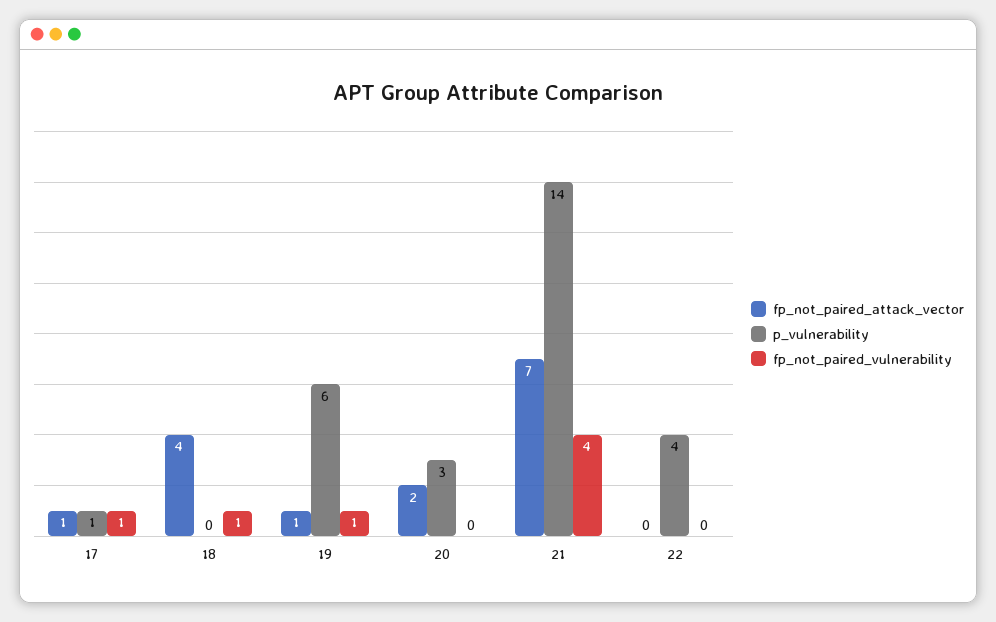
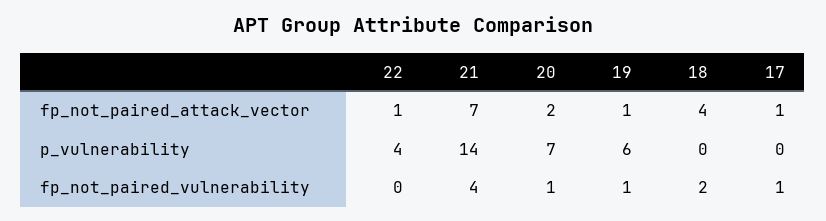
  {
    "fp_not_paired_attack_vector": {
      "17": 1,
      "18": 4,
      "19": 1,
      "20": 2,
      "21": 7,
-     "22": 0
+     "22": 1
    },
    "p_vulnerability": {
-     "17": 1,
+     "17": 0,
      "18": 0,
      "19": 6,
-     "20": 3,
+     "20": 7,
      "21": 14,
      "22": 4
    },
    "fp_not_paired_vulnerability": {
      "17": 1,
-     "18": 1,
+     "18": 2,
      "19": 1,
-     "20": 0,
+     "20": 1,
      "21": 4,
      "22": 0
    }
  }

